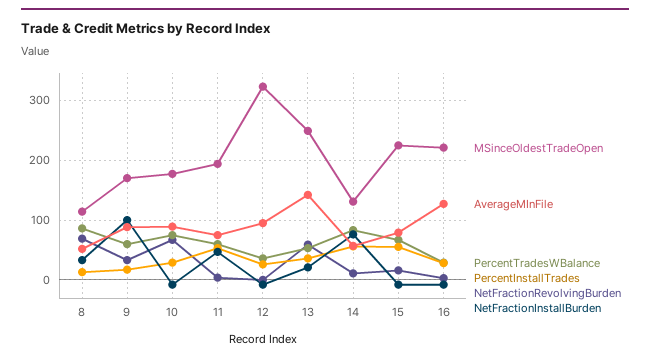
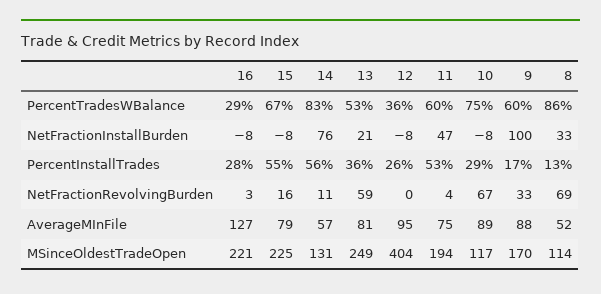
  {
    "MSinceOldestTradeOpen": {
      "8": 114,
      "9": 170,
-     "10": 180,
+     "10": 117,
      "11": 194,
-     "12": 320,
+     "12": 404,
      "13": 249,
      "14": 131,
      "15": 225,
      "16": 221
    },
    "AverageMInFile": {
      "8": 52,
      "9": 88,
      "10": 89,
      "11": 75,
      "12": 95,
-     "13": 140,
+     "13": 81,
      "14": 57,
      "15": 79,
      "16": 127
    },
    "PercentTradesWBalance": {
      "8": 86,
      "9": 60,
      "10": 75,
      "11": 60,
      "12": 36,
      "13": 53,
      "14": 83,
      "15": 67,
      "16": 29
    },
    "PercentInstallTrades": {
      "8": 13,
      "9": 17,
      "10": 29,
      "11": 53,
      "12": 26,
      "13": 36,
      "14": 56,
      "15": 55,
      "16": 28
    },
    "NetFractionRevolvingBurden": {
      "8": 69,
      "9": 33,
      "10": 67,
      "11": 4,
      "12": 0,
      "13": 59,
      "14": 11,
      "15": 16,
      "16": 3
    },
    "NetFractionInstallBurden": {
      "8": 33,
      "9": 100,
      "10": -8,
      "11": 47,
      "12": -8,
      "13": 21,
      "14": 76,
      "15": -8,
      "16": -8
    }
  }

